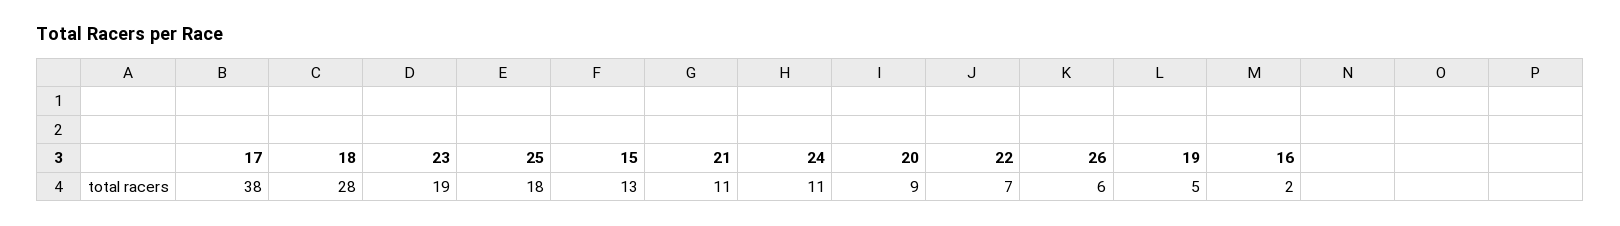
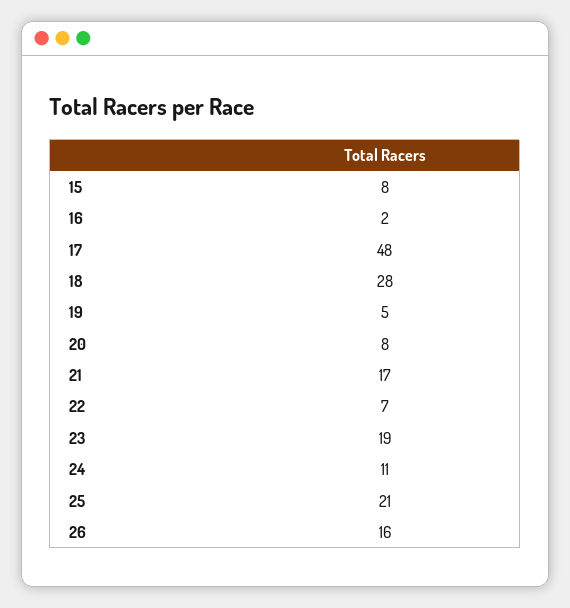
  {
-   "17": 38,
+   "17": 48,
    "18": 28,
    "23": 19,
-   "25": 18,
+   "25": 21,
-   "15": 13,
+   "15": 8,
-   "21": 11,
+   "21": 17,
    "24": 11,
-   "20": 9,
+   "20": 8,
    "22": 7,
-   "26": 6,
+   "26": 16,
    "19": 5,
    "16": 2
  }

